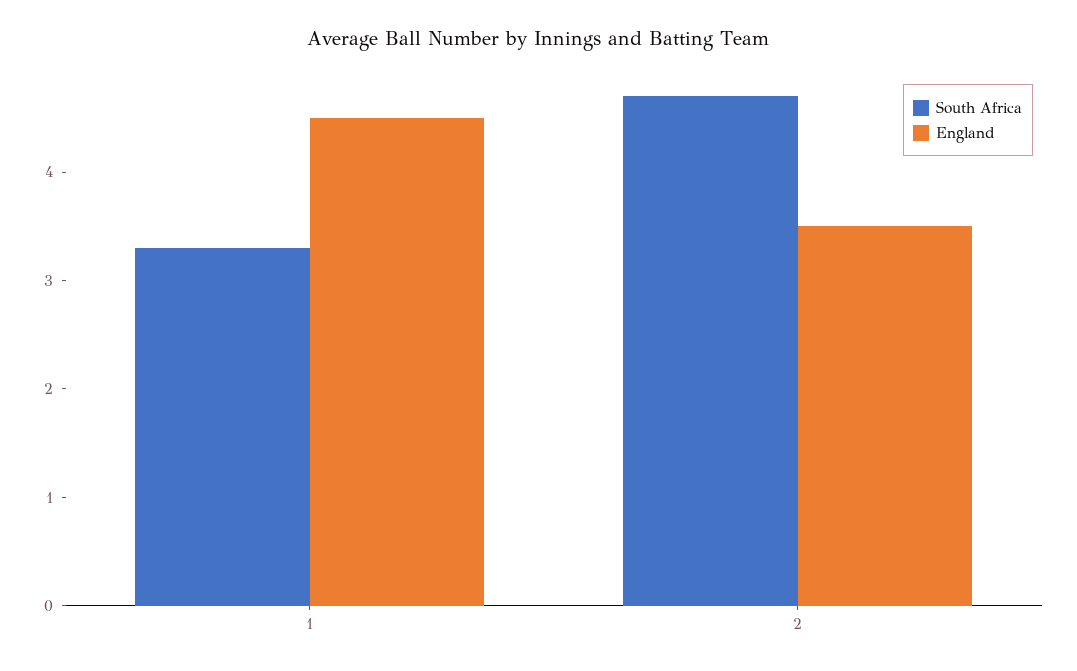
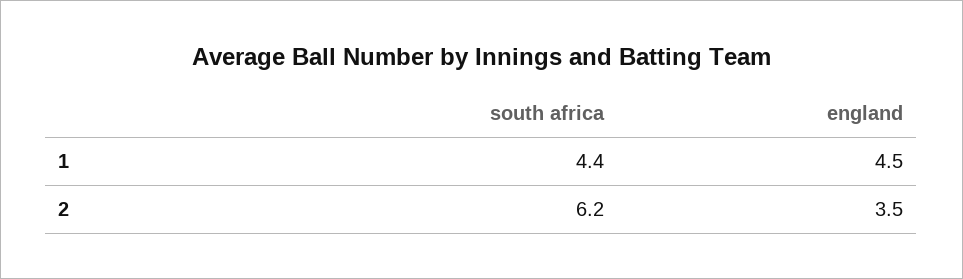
  {
    "South Africa": {
-     "1": 3.3,
+     "1": 4.4,
-     "2": 4.7
+     "2": 6.2
    },
    "England": {
      "1": 4.5,
      "2": 3.5
    }
  }

